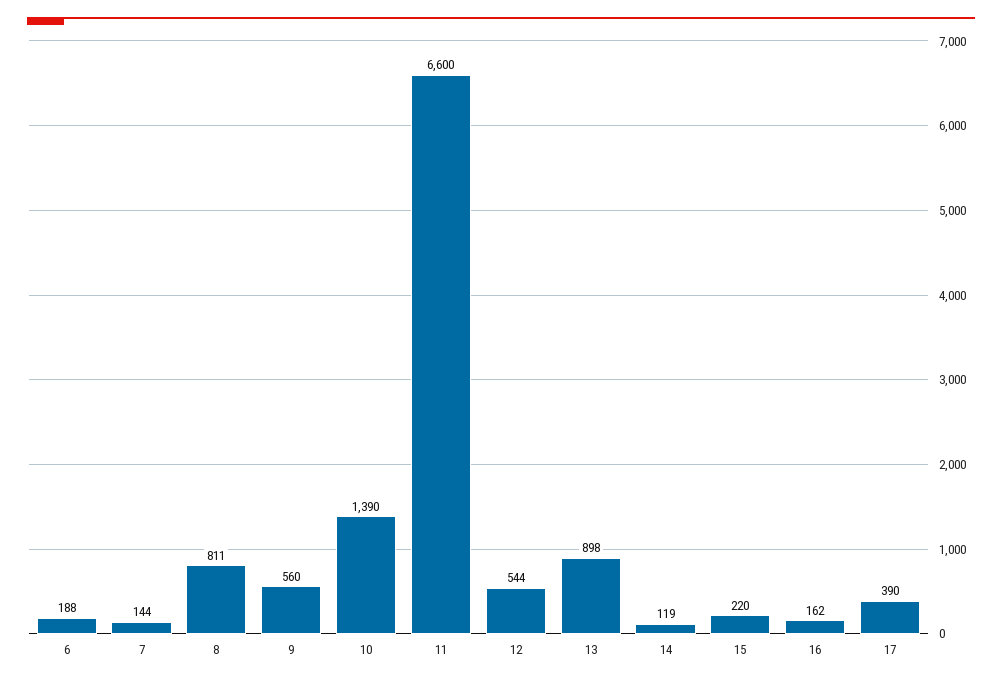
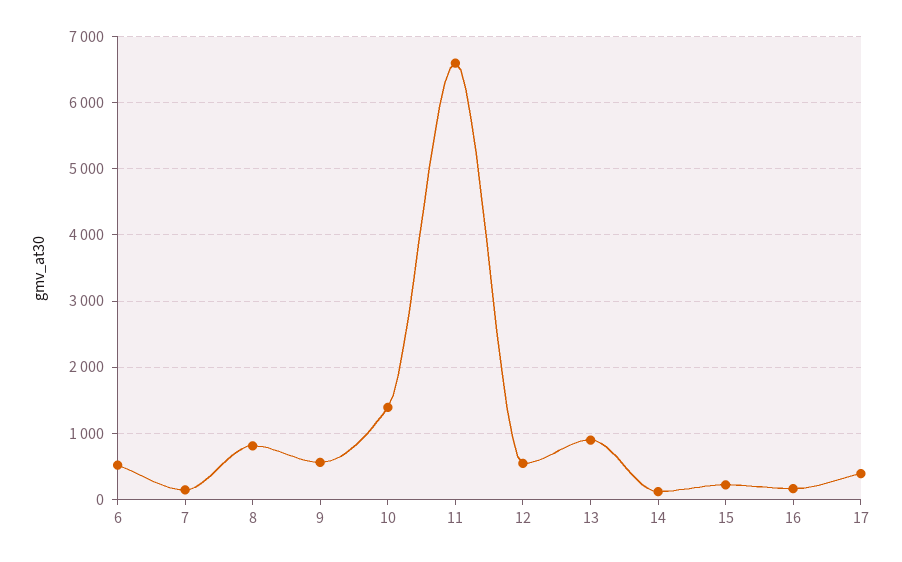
  {
-   "6": 188,
+   "6": 500,
    "7": 144,
    "8": 811,
    "9": 560,
    "10": 1390,
    "11": 6600,
    "12": 544,
    "13": 898,
    "14": 119,
    "15": 220,
    "16": 162,
    "17": 390
  }

